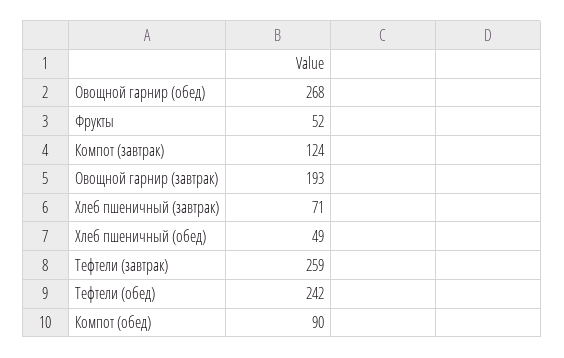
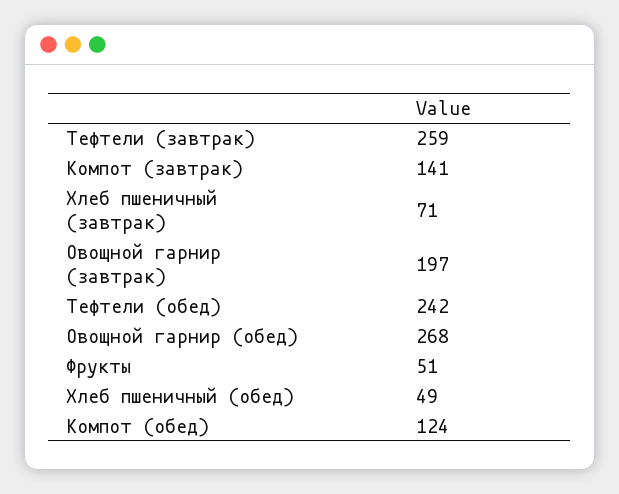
  {
    "Овощной гарнир (обед)": 268,
-   "Фрукты": 52,
+   "Фрукты": 51,
-   "Компот (завтрак)": 124,
+   "Компот (завтрак)": 141,
-   "Овощной гарнир (завтрак)": 193,
+   "Овощной гарнир (завтрак)": 197,
    "Хлеб пшеничный (завтрак)": 71,
    "Хлеб пшеничный (обед)": 49,
    "Тефтели (завтрак)": 259,
    "Тефтели (обед)": 242,
-   "Компот (обед)": 90
+   "Компот (обед)": 124
  }

